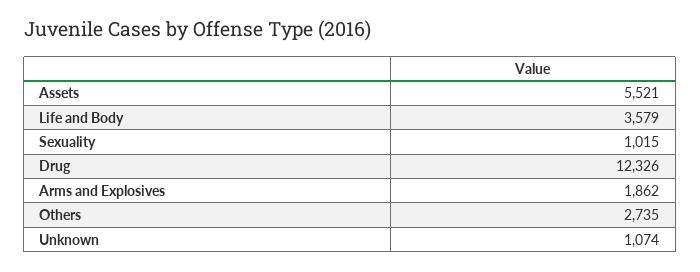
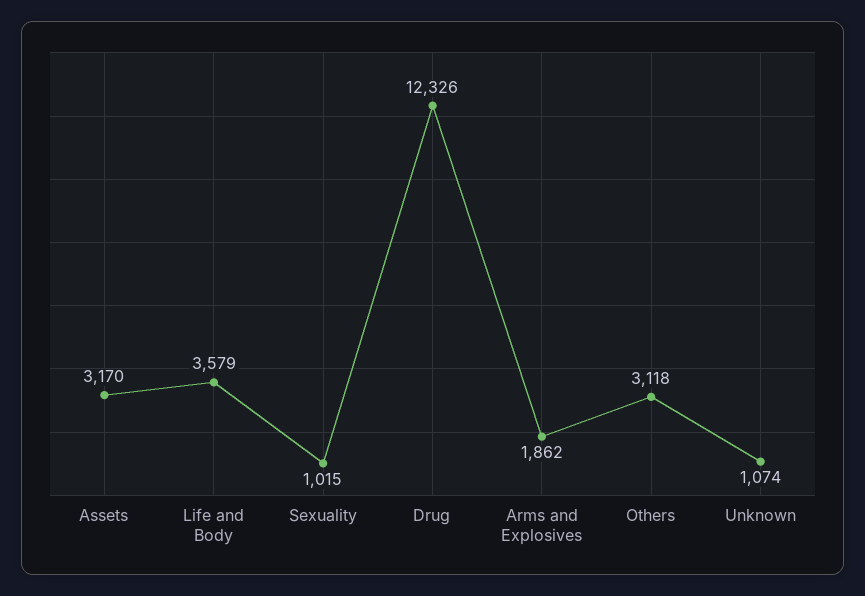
  {
-   "Assets": 5521,
+   "Assets": 3170,
    "Life and Body": 3579,
    "Sexuality": 1015,
    "Drug": 12326,
    "Arms and Explosives": 1862,
-   "Others": 2735,
+   "Others": 3118,
    "Unknown": 1074
  }

